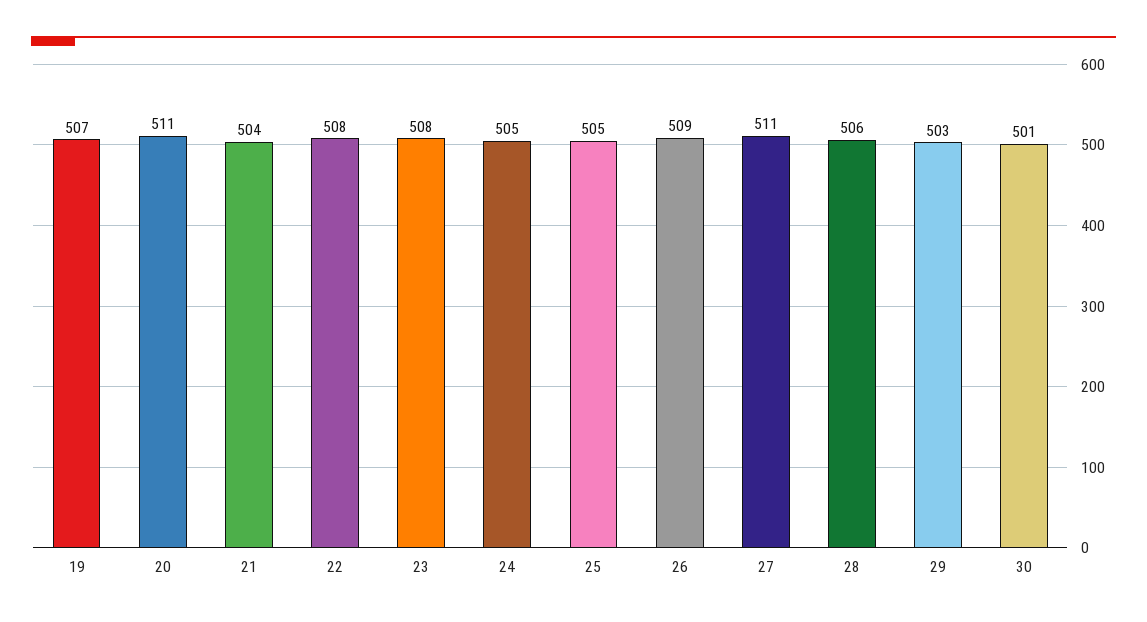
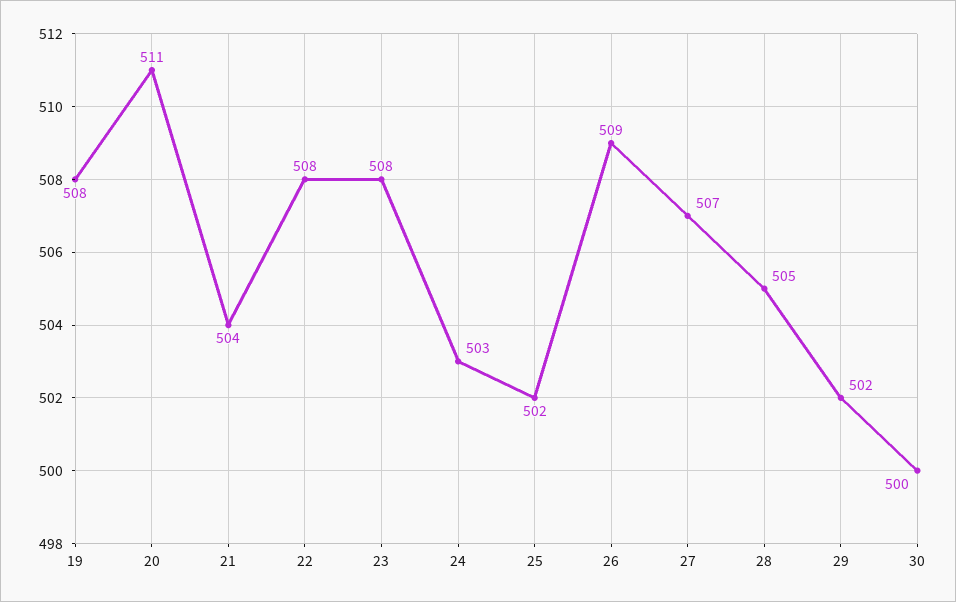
  {
-   "19": 507,
+   "19": 508,
    "20": 511,
    "21": 504,
    "22": 508,
    "23": 508,
-   "24": 505,
+   "24": 503,
-   "25": 505,
+   "25": 502,
    "26": 509,
-   "27": 511,
+   "27": 507,
-   "28": 506,
+   "28": 505,
-   "29": 503,
+   "29": 502,
-   "30": 501
+   "30": 500
  }

